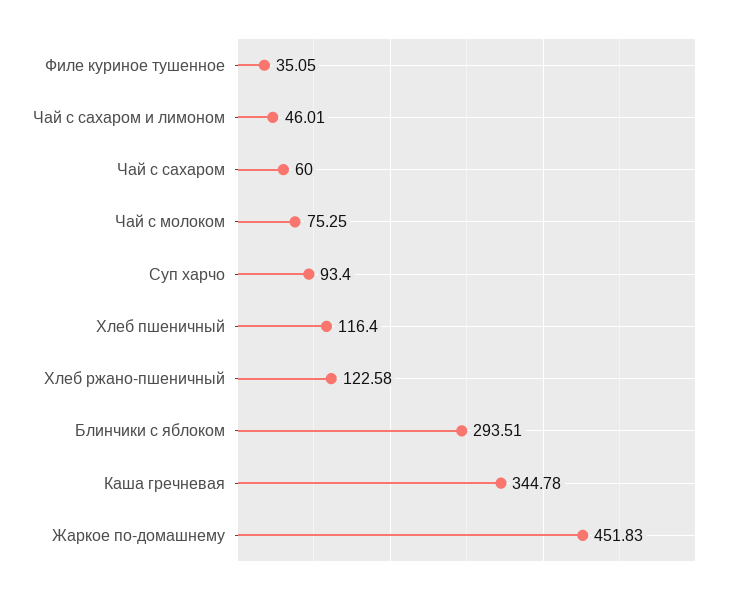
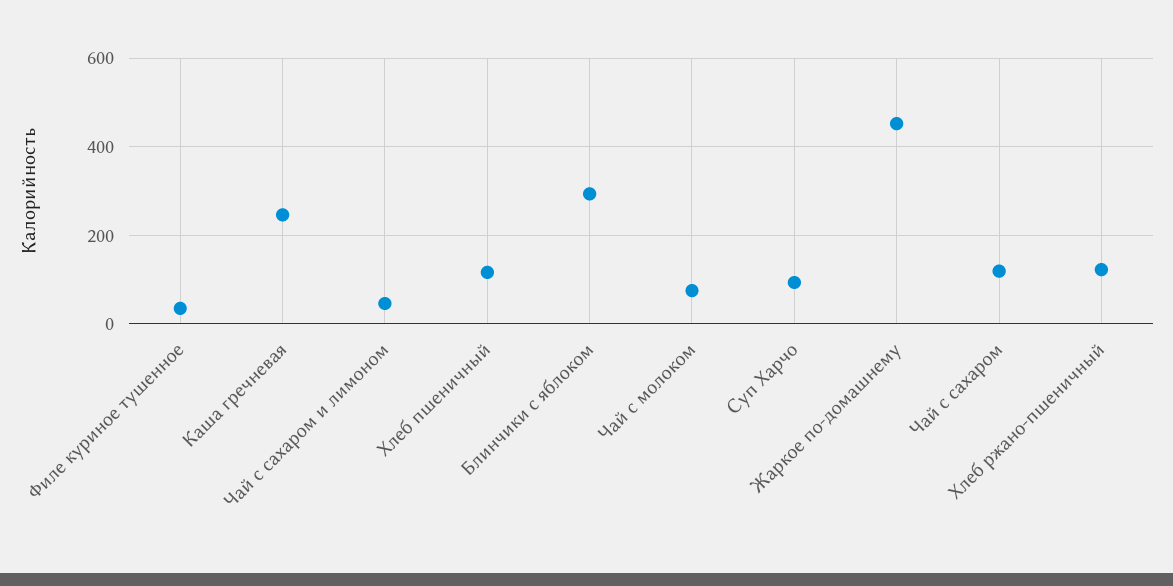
  {
    "Филе куриное тушенное": 35.05,
    "Чай с сахаром и лимоном": 46.01,
-   "Чай с сахаром": 60,
+   "Чай с сахаром": 120,
    "Чай с молоком": 75.25,
    "Суп харчо": 93.4,
    "Хлеб пшеничный": 116.4,
    "Хлеб ржано-пшеничный": 122.58,
    "Блинчики с яблоком": 293.51,
-   "Каша гречневая": 344.78,
+   "Каша гречневая": 240,
    "Жаркое по-домашнему": 451.83
  }

